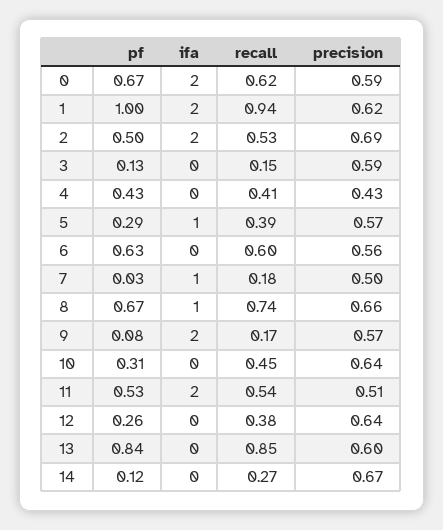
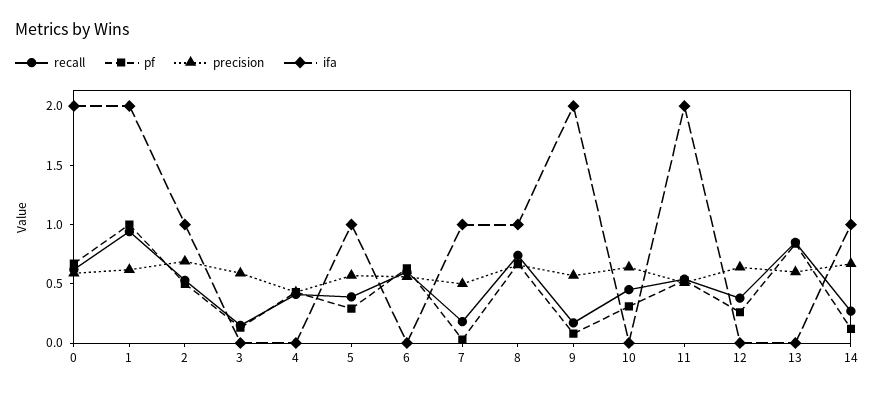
  {
    "pf": {
      "0": 0.67,
      "1": 1,
      "2": 0.5,
      "3": 0.13,
      "4": 0.43,
      "5": 0.29,
      "6": 0.63,
      "7": 0.03,
      "8": 0.67,
      "9": 0.08,
      "10": 0.31,
      "11": 0.53,
      "12": 0.26,
      "13": 0.84,
      "14": 0.12
    },
    "ifa": {
      "0": 2,
      "1": 2,
-     "2": 2,
+     "2": 1,
      "3": 0,
      "4": 0,
      "5": 1,
      "6": 0,
      "7": 1,
      "8": 1,
      "9": 2,
      "10": 0,
      "11": 2,
      "12": 0,
      "13": 0,
-     "14": 0
+     "14": 1
    },
    "recall": {
      "0": 0.62,
      "1": 0.94,
      "2": 0.53,
      "3": 0.15,
      "4": 0.41,
      "5": 0.39,
      "6": 0.6,
      "7": 0.18,
      "8": 0.74,
      "9": 0.17,
      "10": 0.45,
      "11": 0.54,
      "12": 0.38,
      "13": 0.85,
      "14": 0.27
    },
    "precision": {
      "0": 0.59,
      "1": 0.62,
      "2": 0.69,
      "3": 0.59,
      "4": 0.43,
      "5": 0.57,
      "6": 0.56,
      "7": 0.5,
      "8": 0.66,
      "9": 0.57,
      "10": 0.64,
      "11": 0.51,
      "12": 0.64,
      "13": 0.6,
      "14": 0.67
    }
  }

